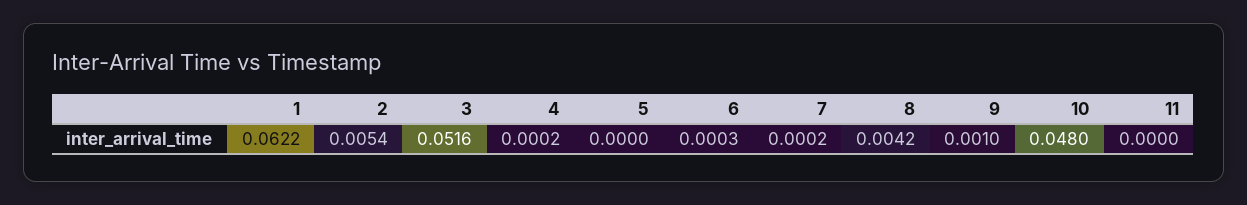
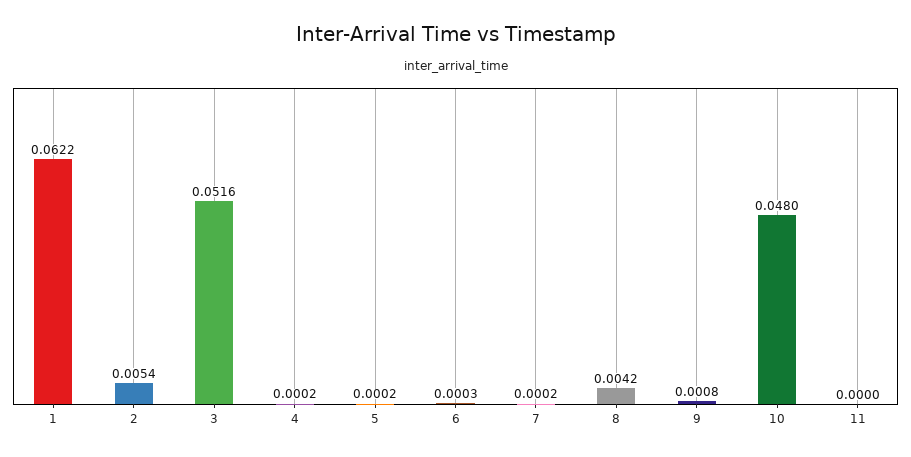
  {
    "1": 0.0622,
    "2": 0.0054,
    "3": 0.0516,
    "4": 0.0002,
-   "5": 0,
+   "5": 0.0002,
    "6": 0.0003,
    "7": 0.0002,
    "8": 0.0042,
-   "9": 0.001,
+   "9": 0.0008,
    "10": 0.048,
    "11": 0
  }

